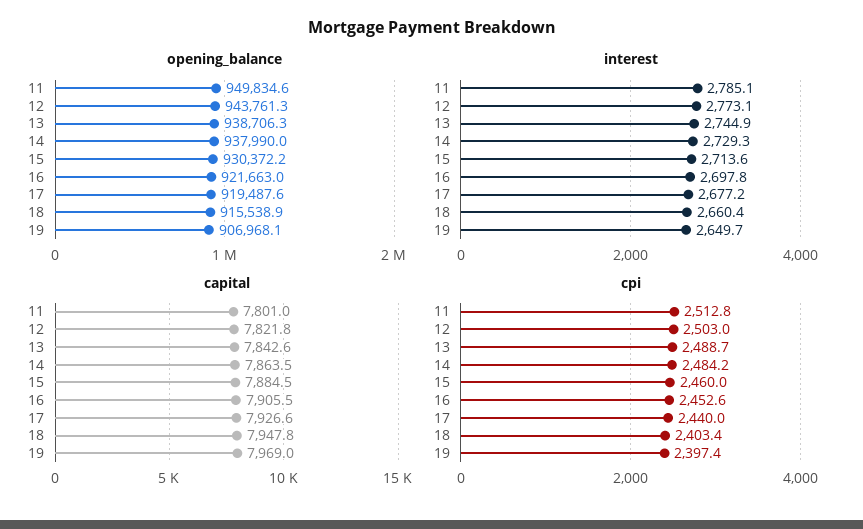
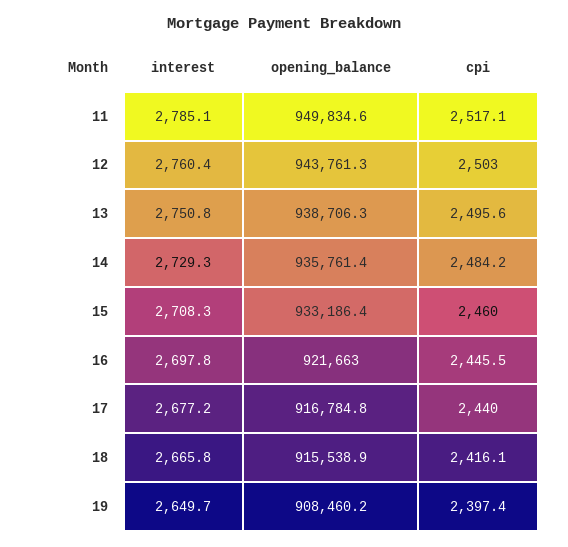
  {
    "opening_balance": {
      "11": 949834.6,
      "12": 943761.3,
      "13": 938706.3,
-     "14": 937990,
+     "14": 935761.4,
-     "15": 930372.2,
+     "15": 933186.4,
      "16": 921663,
-     "17": 919487.6,
+     "17": 916784.8,
      "18": 915538.9,
-     "19": 906968.1
+     "19": 908460.2
    },
    "interest": {
      "11": 2785.1,
-     "12": 2773.1,
+     "12": 2760.4,
-     "13": 2744.9,
+     "13": 2750.8,
      "14": 2729.3,
-     "15": 2713.6,
+     "15": 2708.3,
      "16": 2697.8,
      "17": 2677.2,
-     "18": 2660.4,
+     "18": 2665.8,
      "19": 2649.7
    },
-   "capital": {
-     "11": 7801,
-     "12": 7821.8,
-     "13": 7842.6,
-     "14": 7863.5,
-     "15": 7884.5,
-     "16": 7905.5,
-     "17": 7926.6,
-     "18": 7947.8,
-     "19": 7969
-   },
    "cpi": {
-     "11": 2512.8,
+     "11": 2517.1,
      "12": 2503,
-     "13": 2488.7,
+     "13": 2495.6,
      "14": 2484.2,
      "15": 2460,
-     "16": 2452.6,
+     "16": 2445.5,
      "17": 2440,
-     "18": 2403.4,
+     "18": 2416.1,
      "19": 2397.4
    }
  }

